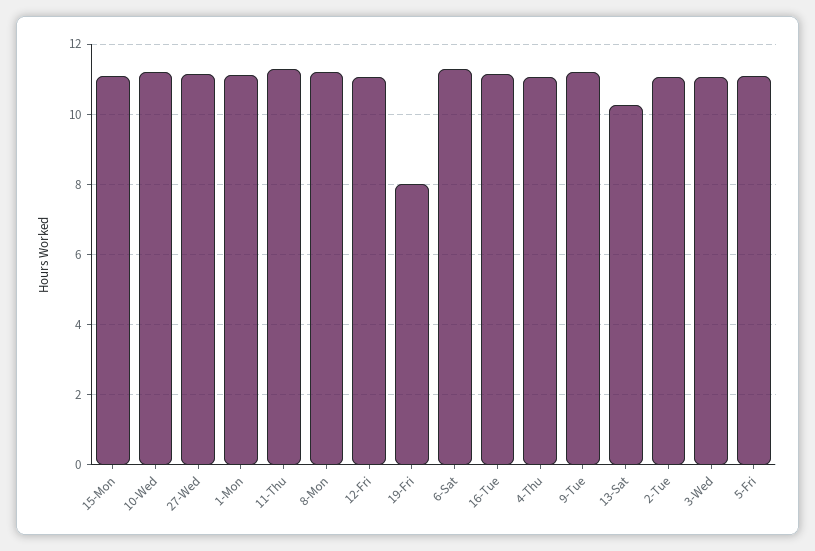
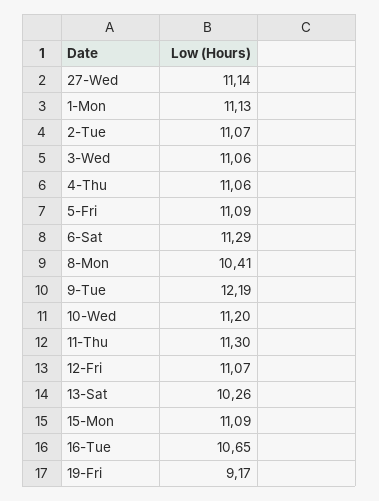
  {
    "15-Mon": 11.09,
    "10-Wed": 11.2,
    "27-Wed": 11.14,
    "1-Mon": 11.13,
    "11-Thu": 11.3,
-   "8-Mon": 11.2,
+   "8-Mon": 10.41,
    "12-Fri": 11.07,
-   "19-Fri": 8,
+   "19-Fri": 9.17,
    "6-Sat": 11.29,
-   "16-Tue": 11.2,
+   "16-Tue": 10.65,
    "4-Thu": 11.06,
-   "9-Tue": 11.2,
+   "9-Tue": 12.19,
    "13-Sat": 10.26,
    "2-Tue": 11.07,
    "3-Wed": 11.06,
    "5-Fri": 11.09
  }

